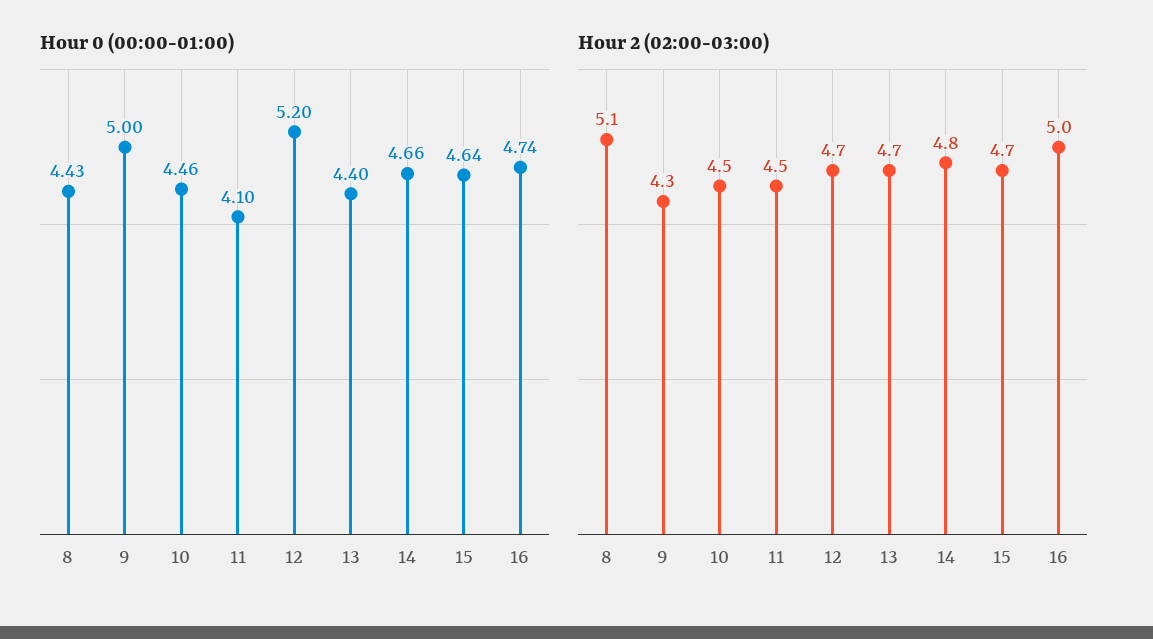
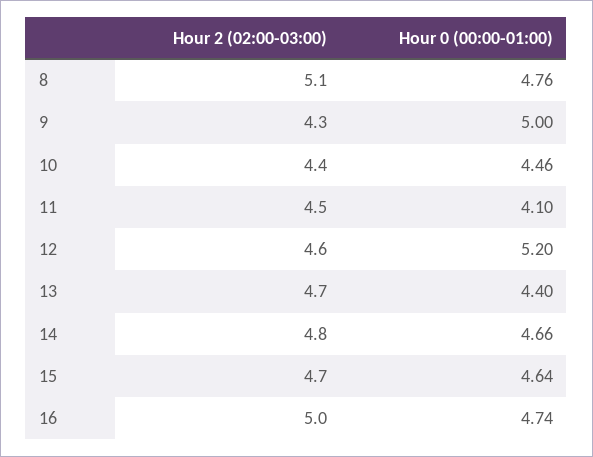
  {
    "Hour 0 (00:00-01:00)": {
-     "8": 4.43,
+     "8": 4.76,
      "9": 5,
      "10": 4.46,
      "11": 4.1,
      "12": 5.2,
      "13": 4.4,
      "14": 4.66,
      "15": 4.64,
      "16": 4.74
    },
    "Hour 2 (02:00-03:00)": {
      "8": 5.1,
      "9": 4.3,
-     "10": 4.5,
+     "10": 4.4,
      "11": 4.5,
-     "12": 4.7,
+     "12": 4.6,
      "13": 4.7,
      "14": 4.8,
      "15": 4.7,
      "16": 5
    }
  }

